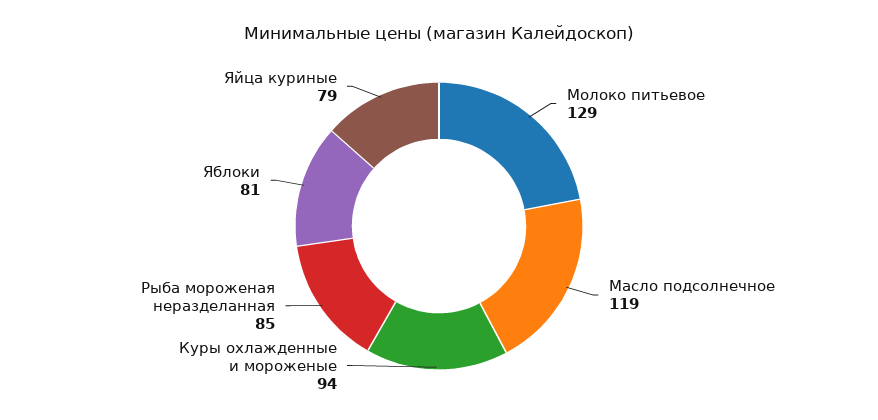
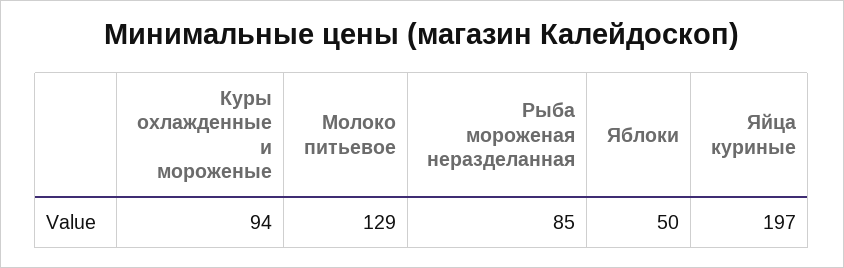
  {
    "Молоко питьевое": 129,
-   "Масло подсолнечное": 119,
    "Куры охлажденные и мороженые": 94,
    "Рыба мороженая неразделанная": 85,
-   "Яблоки": 81,
+   "Яблоки": 50,
-   "Яйца куриные": 79
+   "Яйца куриные": 197
  }

